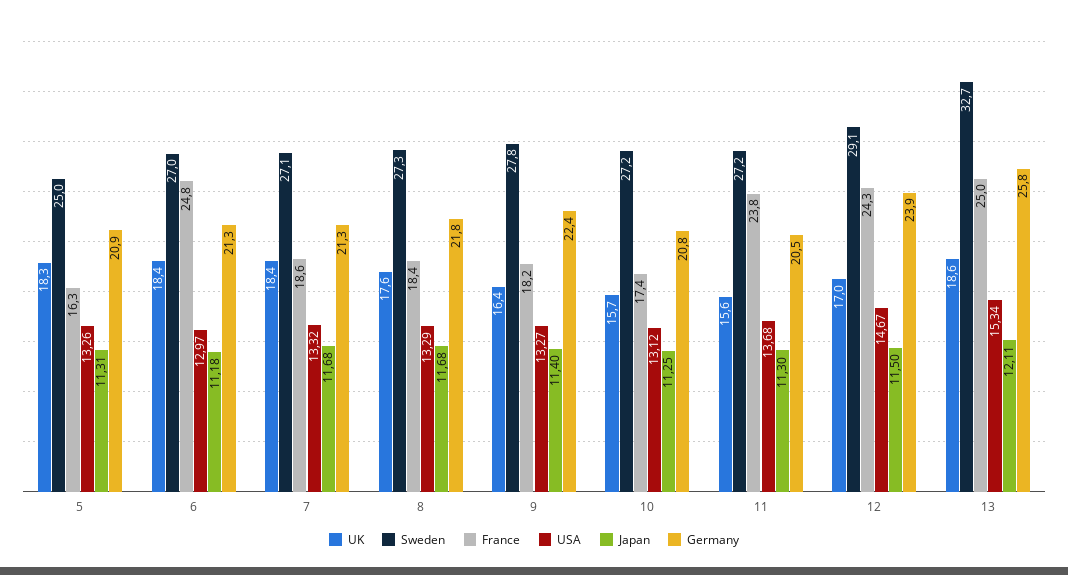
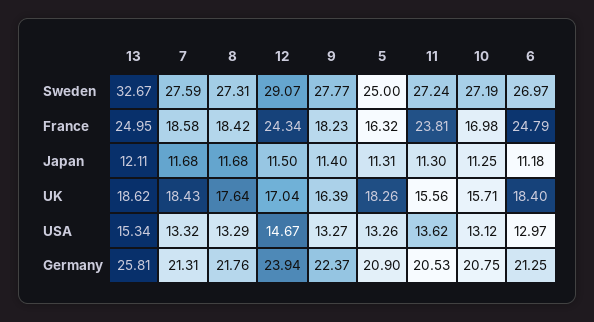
  {
    "UK": {
      "5": 18.26,
      "6": 18.4,
      "7": 18.43,
      "8": 17.64,
      "9": 16.39,
      "10": 15.71,
      "11": 15.56,
      "12": 17.04,
      "13": 18.62
    },
    "Sweden": {
      "5": 25,
      "6": 26.97,
-     "7": 27.1,
+     "7": 27.59,
      "8": 27.31,
      "9": 27.77,
      "10": 27.19,
      "11": 27.24,
      "12": 29.07,
      "13": 32.67
    },
    "France": {
      "5": 16.32,
      "6": 24.79,
      "7": 18.58,
      "8": 18.42,
      "9": 18.23,
-     "10": 17.4,
+     "10": 16.98,
      "11": 23.81,
      "12": 24.34,
      "13": 24.95
    },
    "USA": {
      "5": 13.26,
      "6": 12.97,
      "7": 13.32,
      "8": 13.29,
      "9": 13.27,
      "10": 13.12,
-     "11": 13.68,
+     "11": 13.62,
      "12": 14.67,
      "13": 15.34
    },
    "Japan": {
      "5": 11.31,
      "6": 11.18,
      "7": 11.68,
      "8": 11.68,
      "9": 11.4,
      "10": 11.25,
      "11": 11.3,
      "12": 11.5,
      "13": 12.11
    },
    "Germany": {
      "5": 20.9,
      "6": 21.25,
      "7": 21.31,
      "8": 21.76,
      "9": 22.37,
      "10": 20.75,
      "11": 20.53,
      "12": 23.94,
      "13": 25.81
    }
  }

